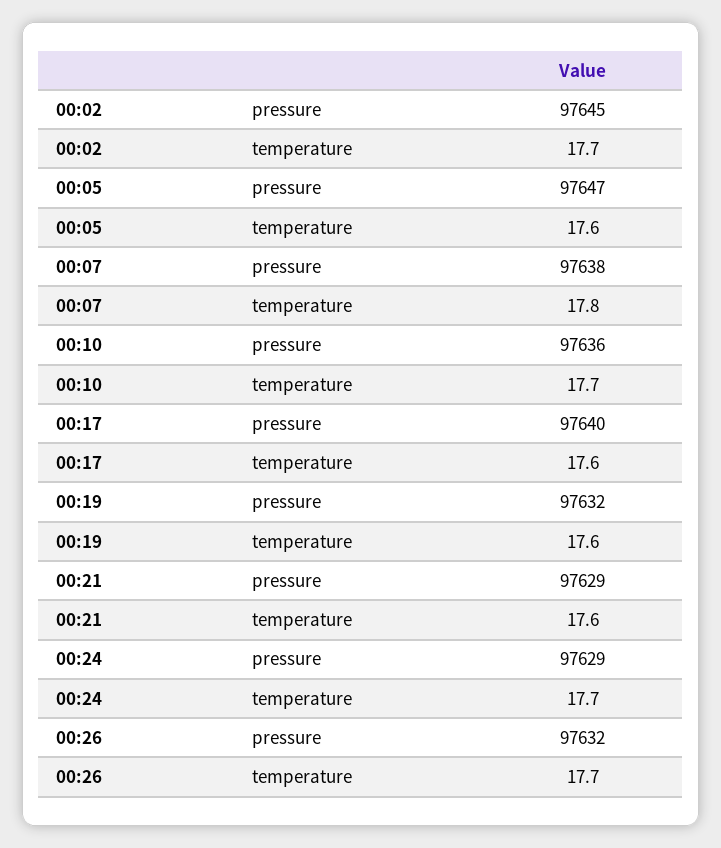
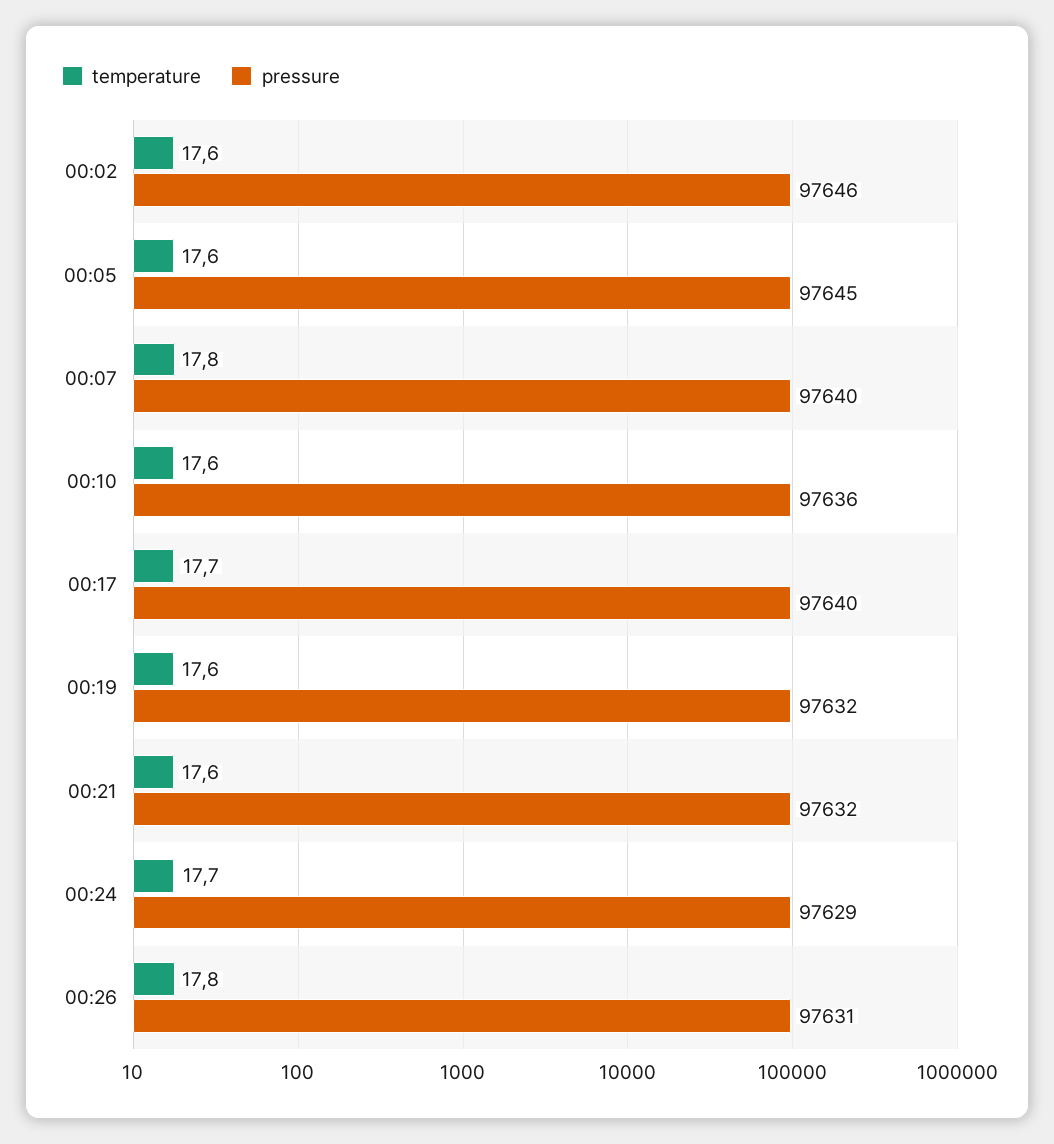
  {
    "pressure": {
-     "00:02": 97645,
+     "00:02": 97646,
-     "00:05": 97647,
+     "00:05": 97645,
-     "00:07": 97638,
+     "00:07": 97640,
      "00:10": 97636,
      "00:17": 97640,
      "00:19": 97632,
-     "00:21": 97629,
+     "00:21": 97632,
      "00:24": 97629,
-     "00:26": 97632
+     "00:26": 97631
    },
    "temperature": {
-     "00:02": 17.7,
+     "00:02": 17.6,
      "00:05": 17.6,
      "00:07": 17.8,
-     "00:10": 17.7,
+     "00:10": 17.6,
-     "00:17": 17.6,
+     "00:17": 17.7,
      "00:19": 17.6,
      "00:21": 17.6,
      "00:24": 17.7,
-     "00:26": 17.7
+     "00:26": 17.8
    }
  }

